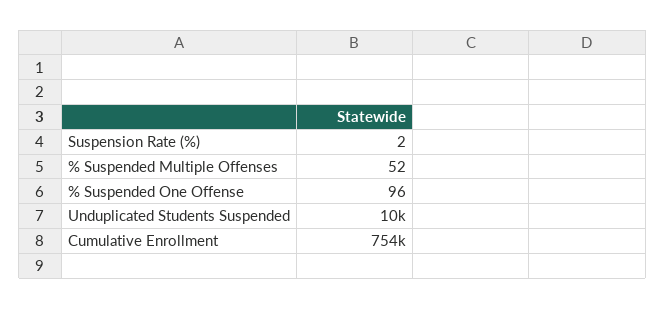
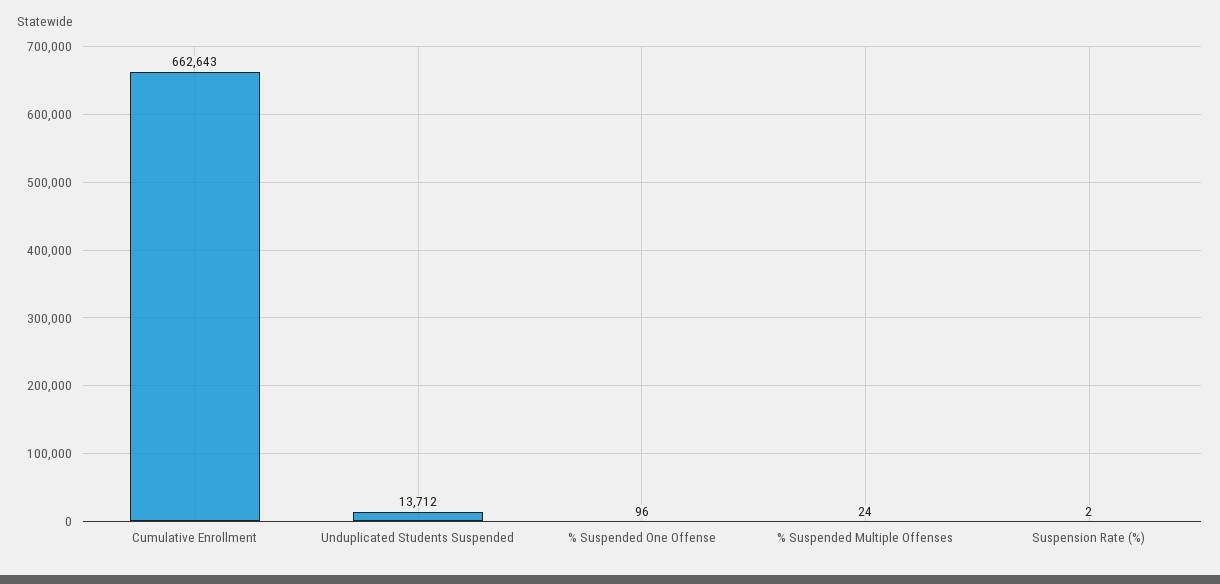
  {
    "Suspension Rate (%)": 2,
-   "% Suspended Multiple Offenses": 52,
+   "% Suspended Multiple Offenses": 24,
    "% Suspended One Offense": 96,
-   "Unduplicated Students Suspended": 10000,
+   "Unduplicated Students Suspended": 13712,
-   "Cumulative Enrollment": 754000
+   "Cumulative Enrollment": 662643
  }

